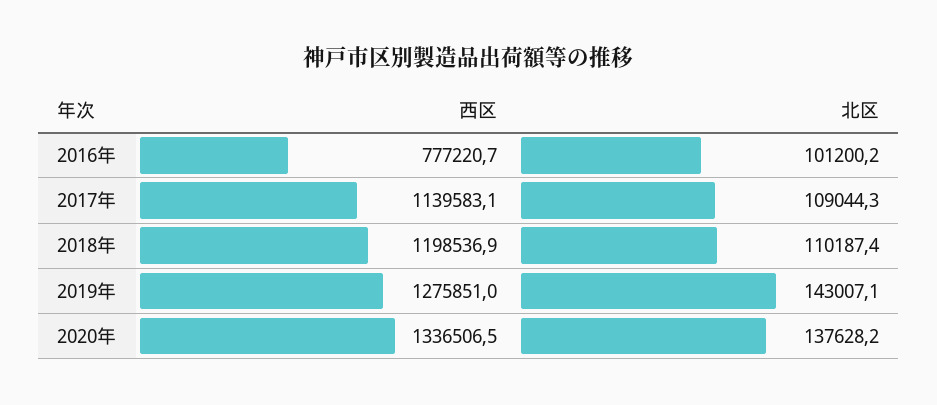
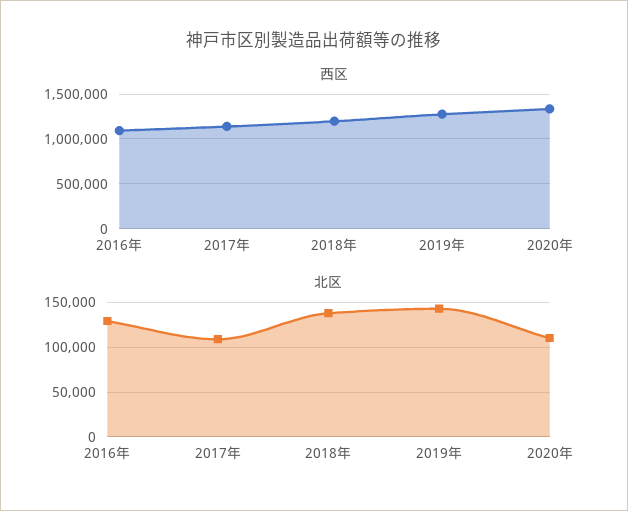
  {
    "西区": {
-     "2016年": 777220.7,
+     "2016年": 1100000,
      "2017年": 1139583.1,
      "2018年": 1198536.9,
      "2019年": 1275851,
      "2020年": 1336506.5
    },
    "北区": {
-     "2016年": 101200.2,
+     "2016年": 130000,
      "2017年": 109044.3,
-     "2018年": 110187.4,
+     "2018年": 140000,
      "2019年": 143007.1,
-     "2020年": 137628.2
+     "2020年": 110000
    }
  }

